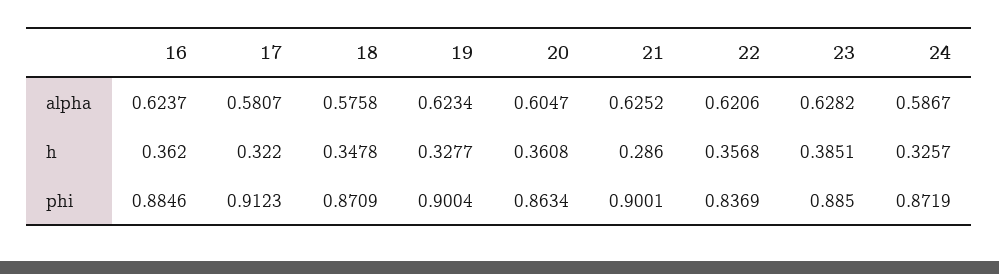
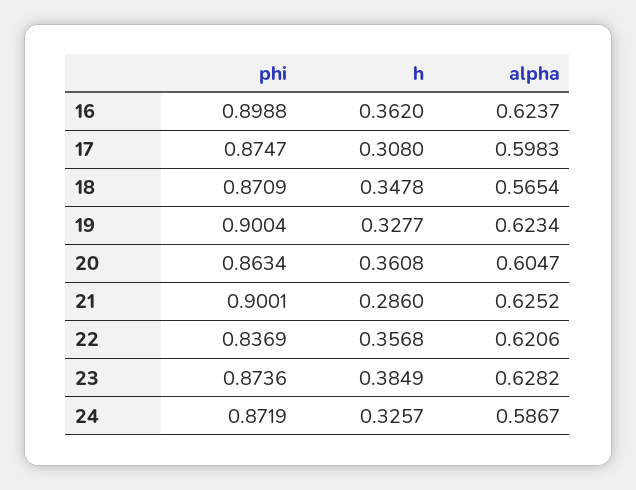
  {
    "16": {
      "alpha": 0.6237,
      "h": 0.362,
-     "phi": 0.8846
+     "phi": 0.8988
    },
    "17": {
-     "alpha": 0.5807,
+     "alpha": 0.5983,
-     "h": 0.322,
+     "h": 0.308,
-     "phi": 0.9123
+     "phi": 0.8747
    },
    "18": {
-     "alpha": 0.5758,
+     "alpha": 0.5654,
      "h": 0.3478,
      "phi": 0.8709
    },
    "19": {
      "alpha": 0.6234,
      "h": 0.3277,
      "phi": 0.9004
    },
    "20": {
      "alpha": 0.6047,
      "h": 0.3608,
      "phi": 0.8634
    },
    "21": {
      "alpha": 0.6252,
      "h": 0.286,
      "phi": 0.9001
    },
    "22": {
      "alpha": 0.6206,
      "h": 0.3568,
      "phi": 0.8369
    },
    "23": {
      "alpha": 0.6282,
-     "h": 0.3851,
+     "h": 0.3849,
-     "phi": 0.885
+     "phi": 0.8736
    },
    "24": {
      "alpha": 0.5867,
      "h": 0.3257,
      "phi": 0.8719
    }
  }

